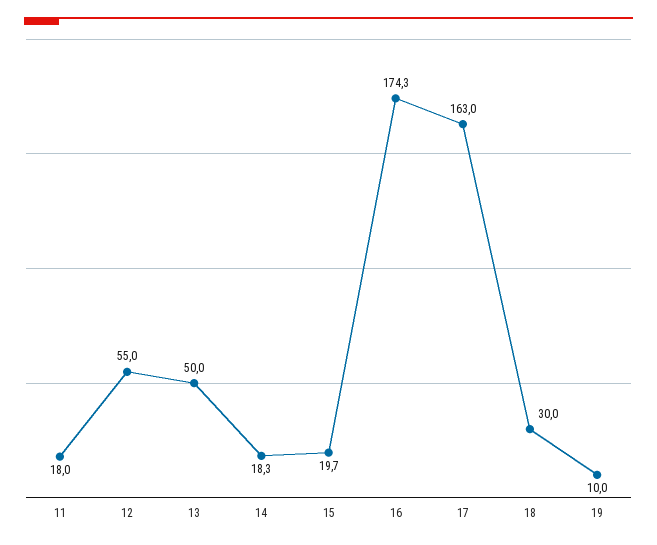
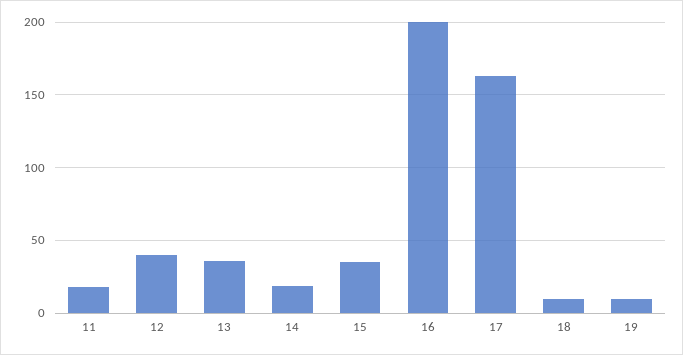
  {
    "11": 18,
-   "12": 55,
+   "12": 40,
-   "13": 50,
+   "13": 35,
    "14": 18.3,
-   "15": 19.7,
+   "15": 35,
-   "16": 174.3,
+   "16": 200,
    "17": 163,
-   "18": 30,
+   "18": 10,
    "19": 10
  }

